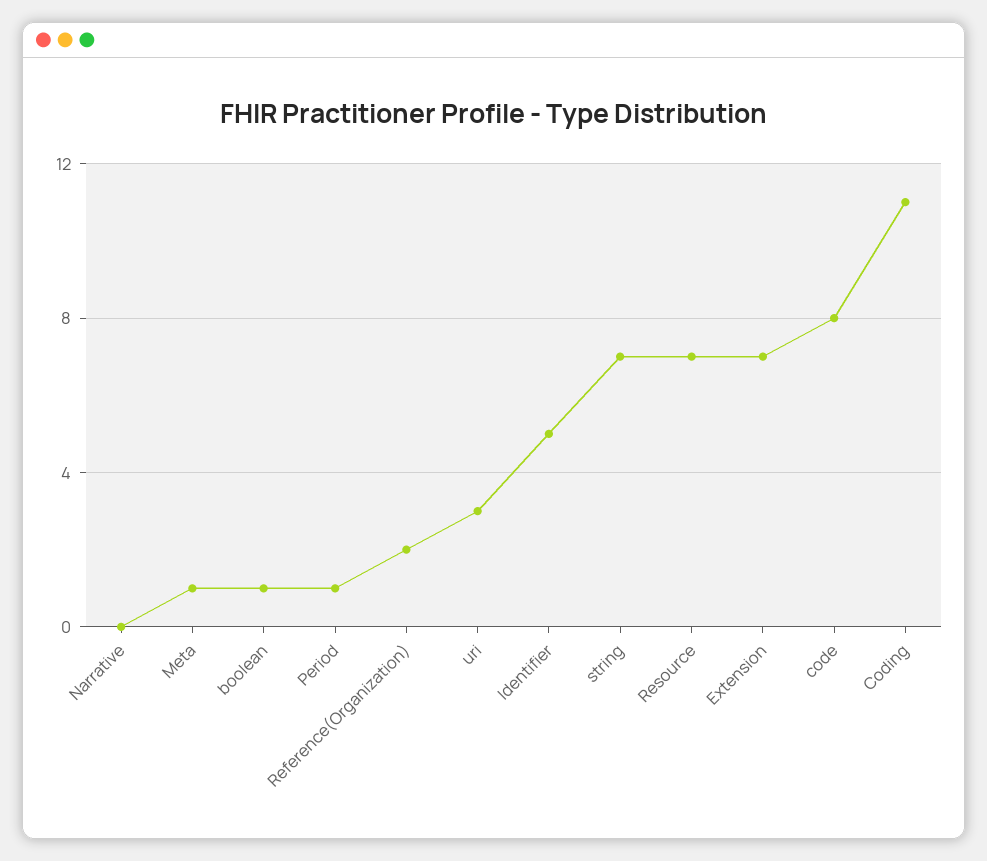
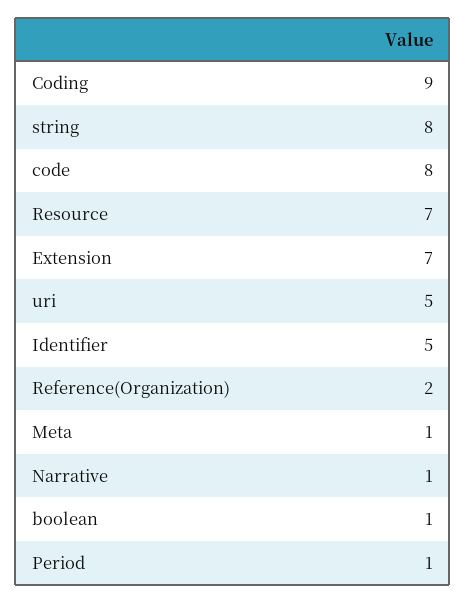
  {
-   "Narrative": 0,
+   "Narrative": 1,
    "Meta": 1,
    "boolean": 1,
    "Period": 1,
    "Reference(Organization)": 2,
-   "uri": 3,
+   "uri": 5,
    "Identifier": 5,
-   "string": 7,
+   "string": 8,
    "Resource": 7,
    "Extension": 7,
    "code": 8,
-   "Coding": 11
+   "Coding": 9
  }

